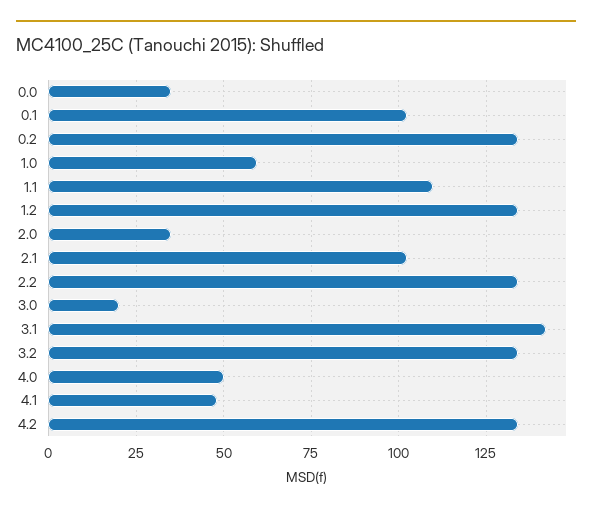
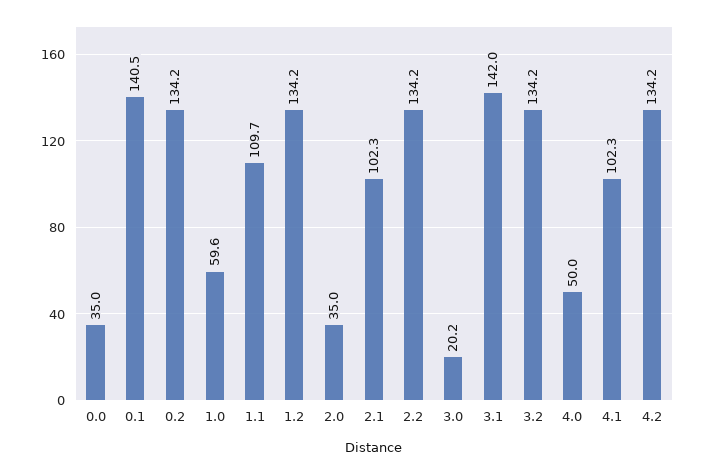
  {
    "0.0": 35,
-   "0.1": 102.5,
+   "0.1": 140.5,
    "0.2": 134.2,
    "1.0": 59.6,
    "1.1": 109.7,
    "1.2": 134.2,
    "2.0": 35,
    "2.1": 102.3,
    "2.2": 134.2,
    "3.0": 20.2,
    "3.1": 142,
    "3.2": 134.2,
    "4.0": 50,
-   "4.1": 47.5,
+   "4.1": 102.3,
    "4.2": 134.2
  }

